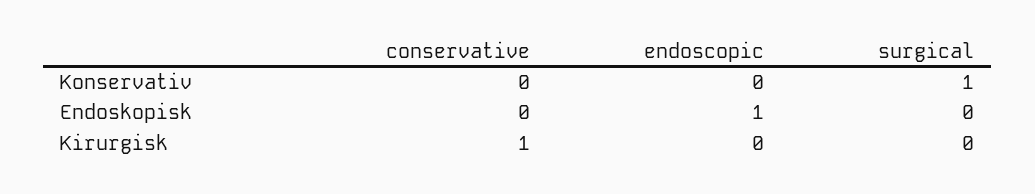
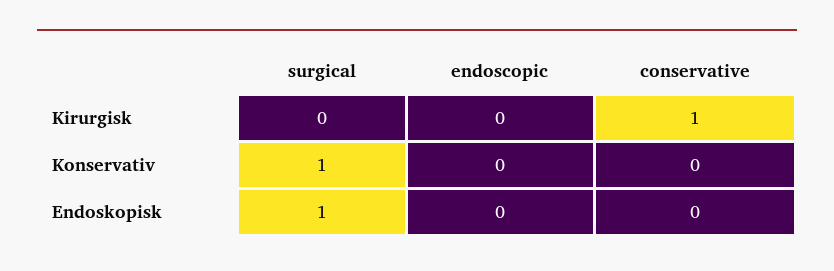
  {
    "conservative": {
      "Konservativ": 0,
      "Endoskopisk": 0,
      "Kirurgisk": 1
    },
    "endoscopic": {
      "Konservativ": 0,
-     "Endoskopisk": 1,
+     "Endoskopisk": 0,
      "Kirurgisk": 0
    },
    "surgical": {
      "Konservativ": 1,
-     "Endoskopisk": 0,
+     "Endoskopisk": 1,
      "Kirurgisk": 0
    }
  }

